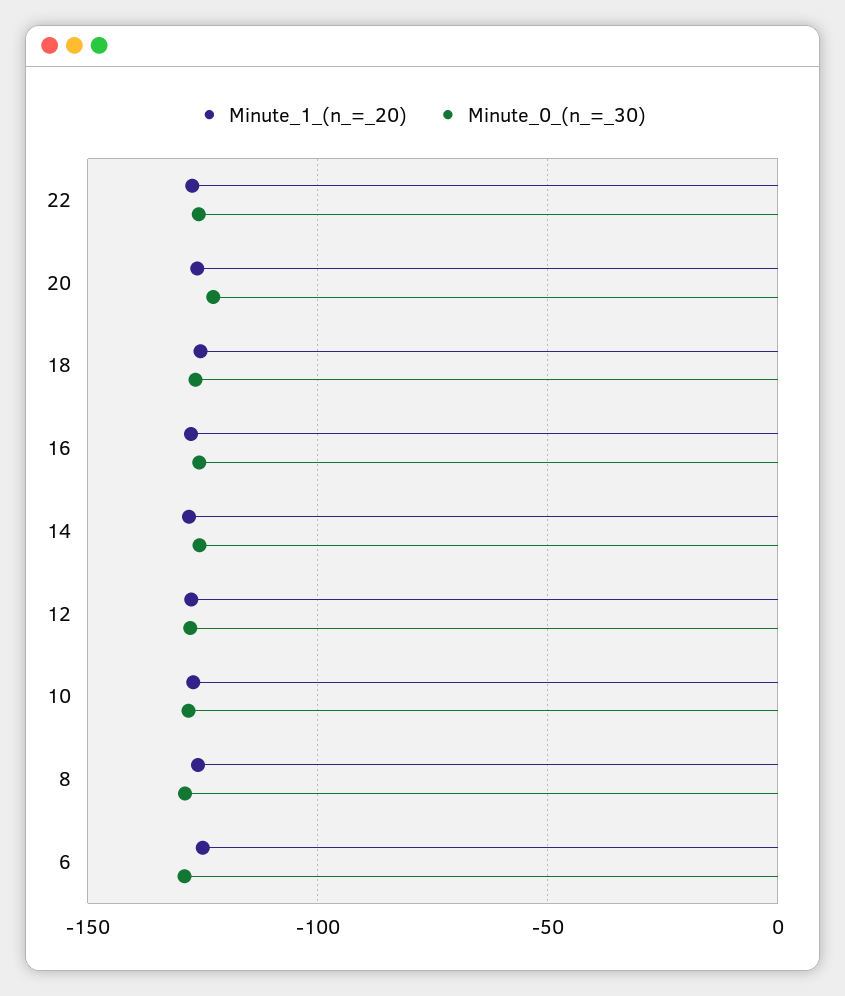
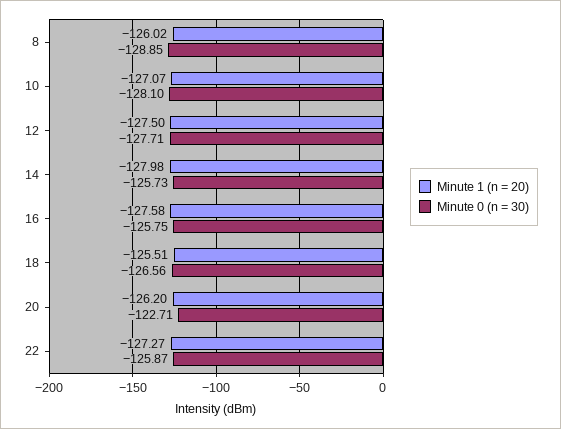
  {
    "Minute_1_(n_=_20)": {
      "22": -127.27,
      "20": -126.2,
      "18": -125.51,
      "16": -127.58,
      "14": -127.98,
      "12": -127.5,
      "10": -127.07,
-     "8": -126.02,
+     "8": -126.02
-     "6": -125
    },
    "Minute_0_(n_=_30)": {
      "22": -125.87,
      "20": -122.71,
      "18": -126.56,
      "16": -125.75,
      "14": -125.73,
      "12": -127.71,
      "10": -128.1,
-     "8": -128.85,
+     "8": -128.85
-     "6": -130
    }
  }

